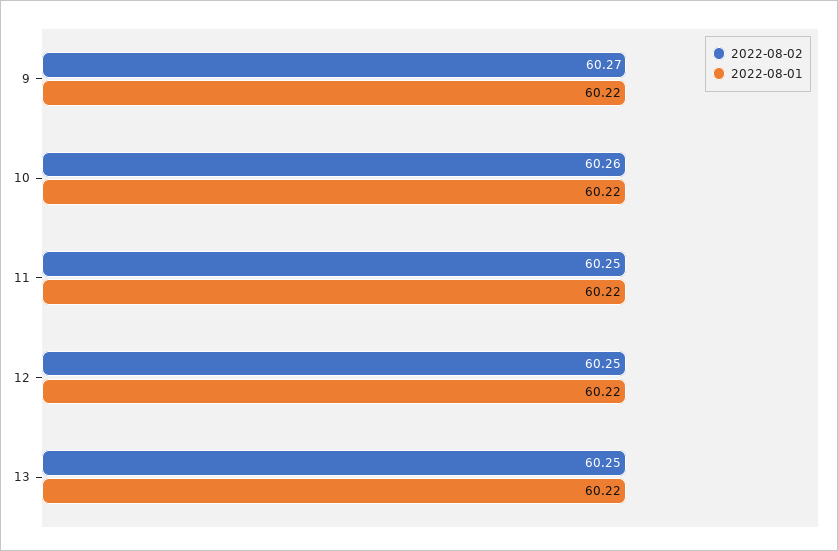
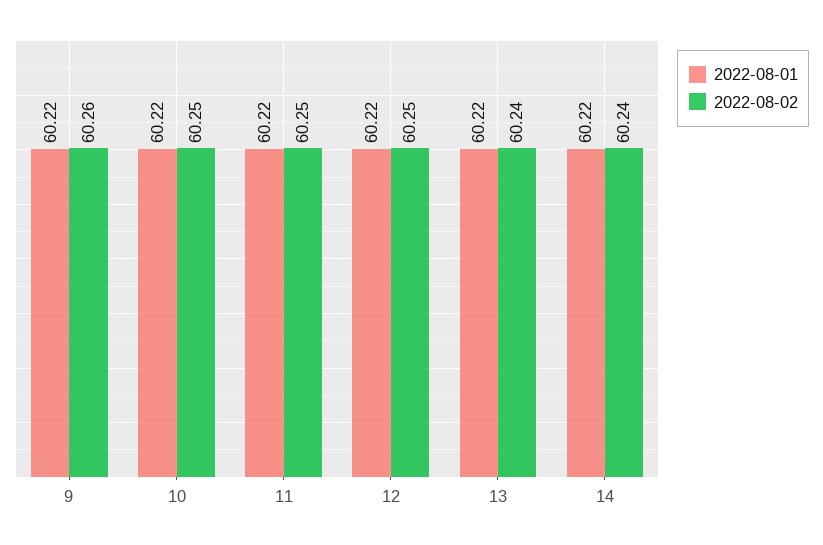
  {
    "2022-08-02": {
-     "9": 60.27,
+     "9": 60.26,
-     "10": 60.26,
+     "10": 60.25,
      "11": 60.25,
      "12": 60.25,
-     "13": 60.25
+     "13": 60.24,
+     "14": 60.24
    },
    "2022-08-01": {
      "9": 60.22,
      "10": 60.22,
      "11": 60.22,
      "12": 60.22,
-     "13": 60.22
+     "13": 60.22,
+     "14": 60.22
    }
  }

